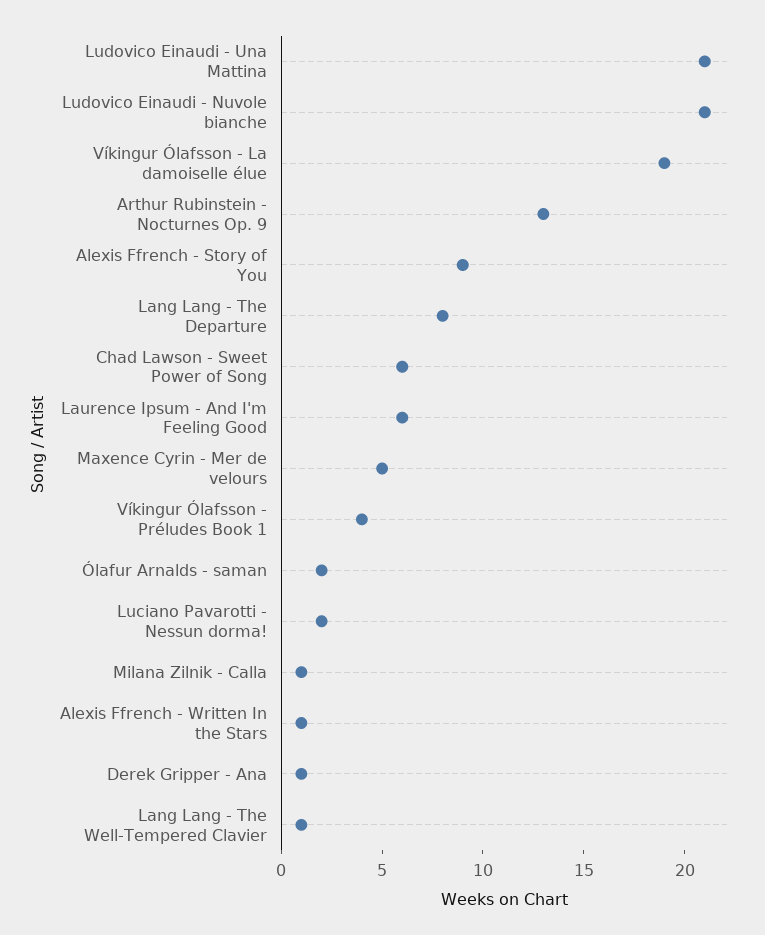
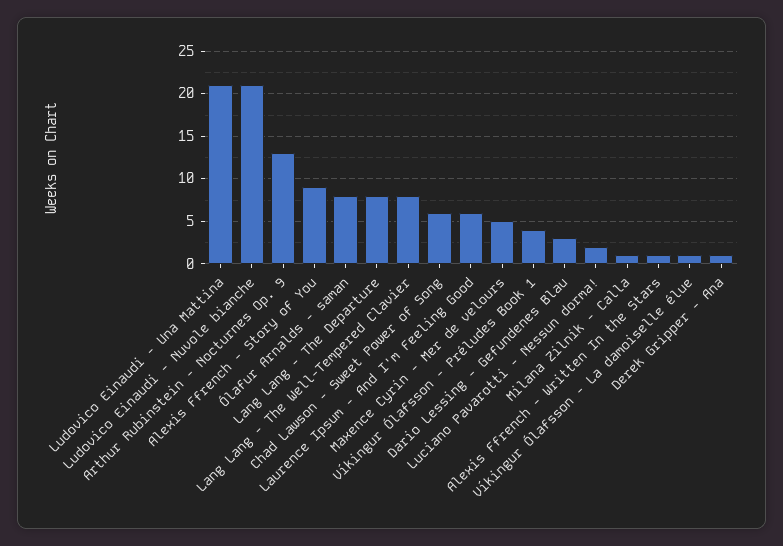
  {
    "Ludovico Einaudi - Una Mattina": 21,
    "Ludovico Einaudi - Nuvole bianche": 21,
-   "Víkingur Ólafsson - La damoiselle élue": 19,
+   "Víkingur Ólafsson - La damoiselle élue": 1,
    "Arthur Rubinstein - Nocturnes Op. 9": 13,
    "Alexis Ffrench - Story of You": 9,
    "Lang Lang - The Departure": 8,
    "Chad Lawson - Sweet Power of Song": 6,
    "Laurence Ipsum - And I'm Feeling Good": 6,
    "Maxence Cyrin - Mer de velours": 5,
    "Víkingur Ólafsson - Préludes Book 1": 4,
-   "Ólafur Arnalds - saman": 2,
+   "Ólafur Arnalds - saman": 8,
    "Luciano Pavarotti - Nessun dorma!": 2,
    "Milana Zilnik - Calla": 1,
    "Alexis Ffrench - Written In the Stars": 1,
    "Derek Gripper - Ana": 1,
-   "Lang Lang - The Well-Tempered Clavier": 1
+   "Lang Lang - The Well-Tempered Clavier": 8,
+   "Dario Lessing - Gefundenes Blau": 3
  }

